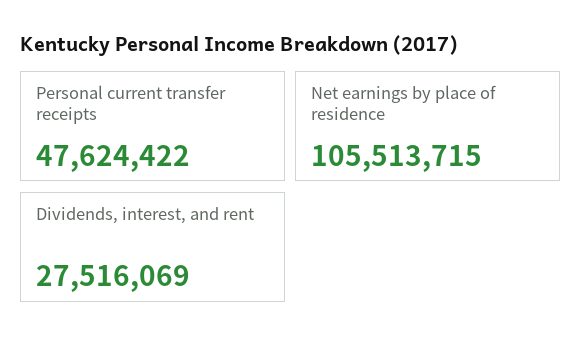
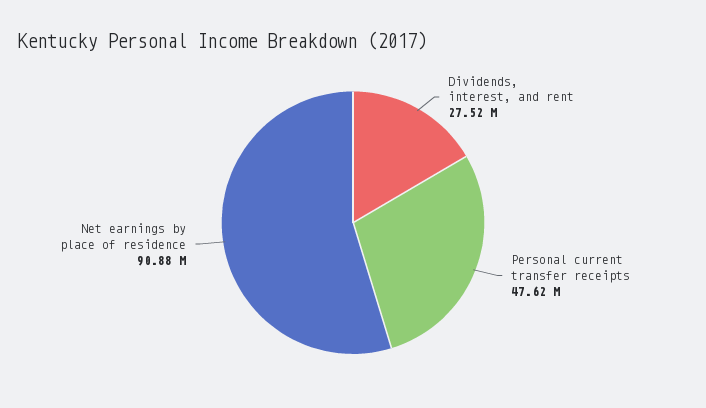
  {
    "Personal current transfer receipts": 47624422,
-   "Net earnings by place of residence": 105513715,
+   "Net earnings by place of residence": 90880000,
    "Dividends, interest, and rent": 27516069
  }

